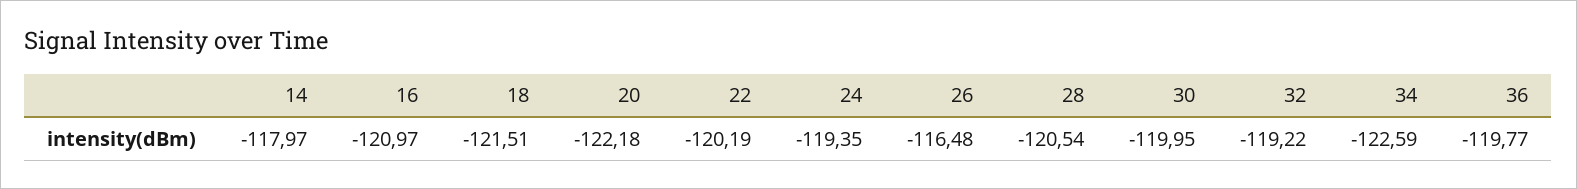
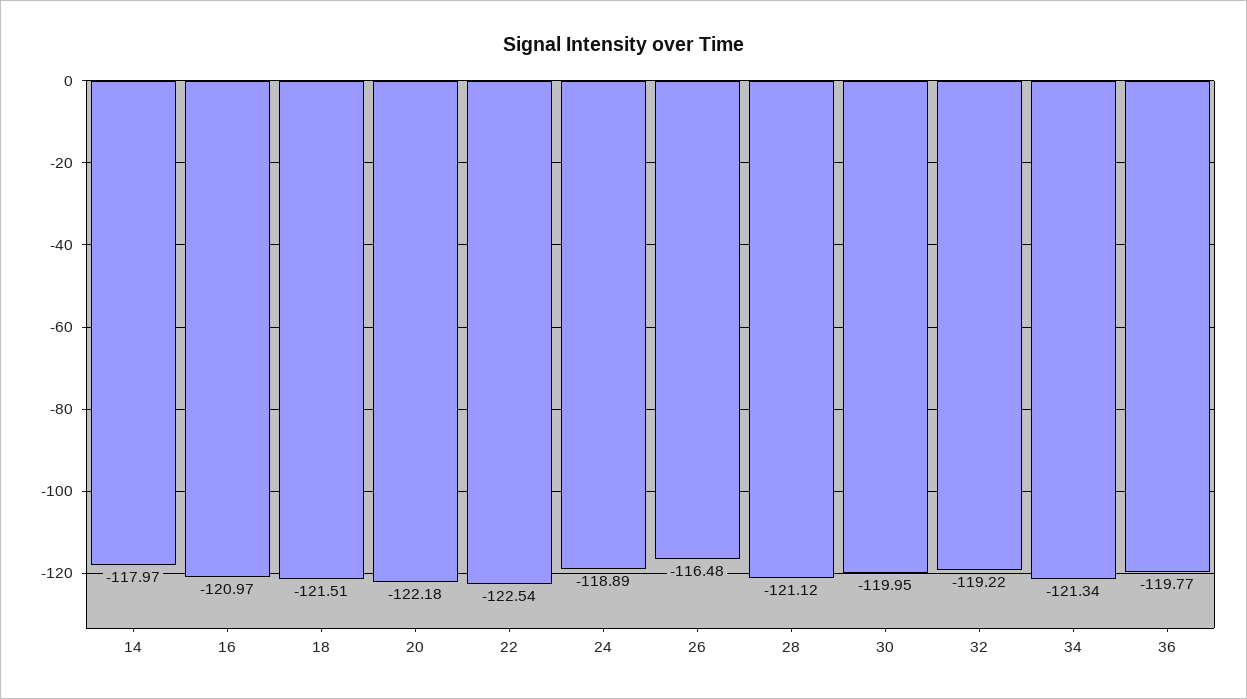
  {
    "14": -117.97,
    "16": -120.97,
    "18": -121.51,
    "20": -122.18,
-   "22": -120.19,
+   "22": -122.54,
-   "24": -119.35,
+   "24": -118.89,
    "26": -116.48,
-   "28": -120.54,
+   "28": -121.12,
    "30": -119.95,
    "32": -119.22,
-   "34": -122.59,
+   "34": -121.34,
    "36": -119.77
  }

